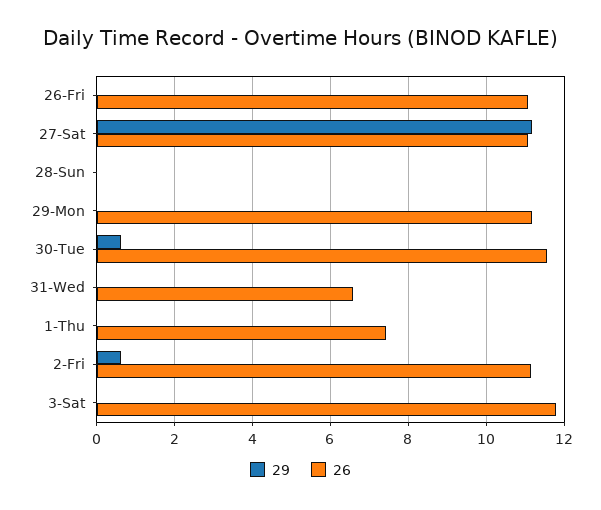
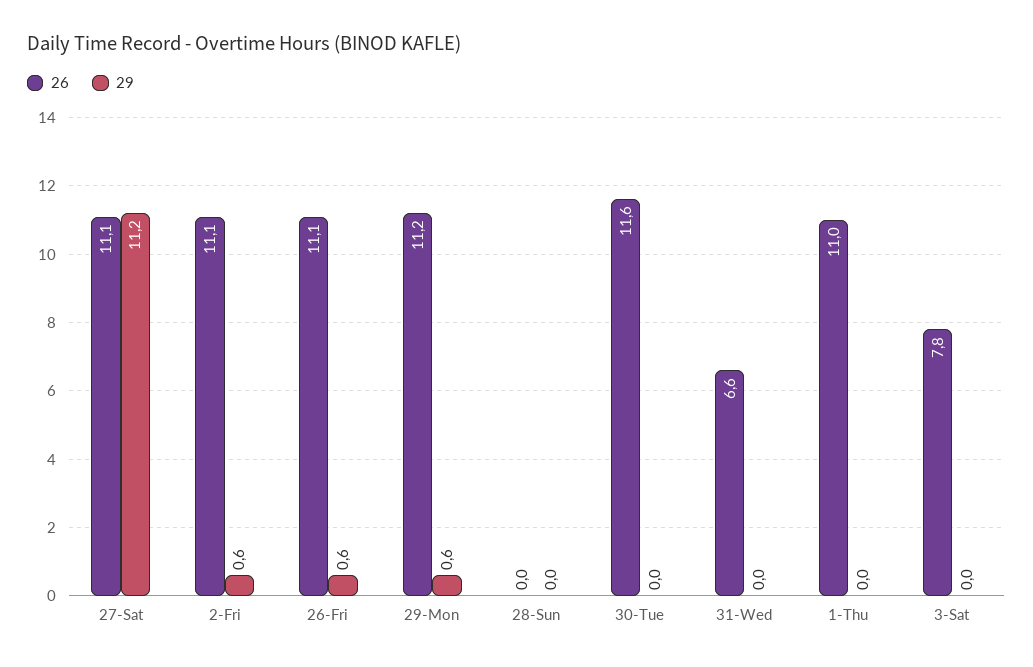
  {
    "29": {
-     "26-Fri": 0,
+     "26-Fri": 0.6,
      "27-Sat": 11.2,
      "28-Sun": 0,
-     "29-Mon": 0,
+     "29-Mon": 0.6,
-     "30-Tue": 0.6,
+     "30-Tue": 0,
      "31-Wed": 0,
      "1-Thu": 0,
      "2-Fri": 0.6,
      "3-Sat": 0
    },
    "26": {
      "26-Fri": 11.1,
      "27-Sat": 11.1,
      "28-Sun": 0,
      "29-Mon": 11.2,
      "30-Tue": 11.6,
      "31-Wed": 6.6,
-     "1-Thu": 7.4,
+     "1-Thu": 11,
      "2-Fri": 11.1,
-     "3-Sat": 11.8
+     "3-Sat": 7.8
    }
  }

